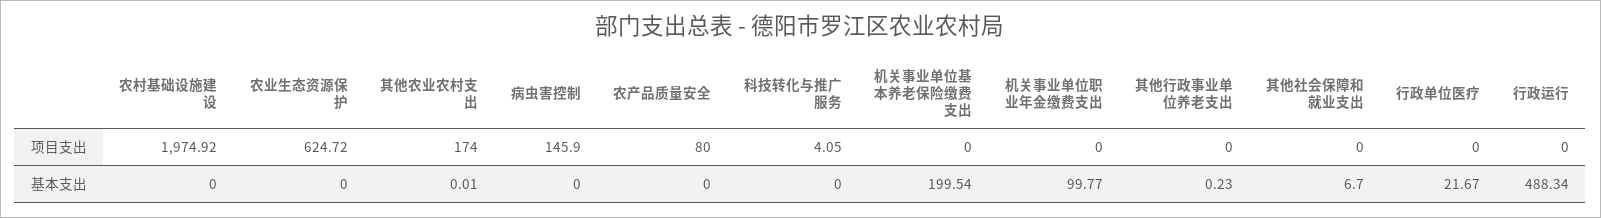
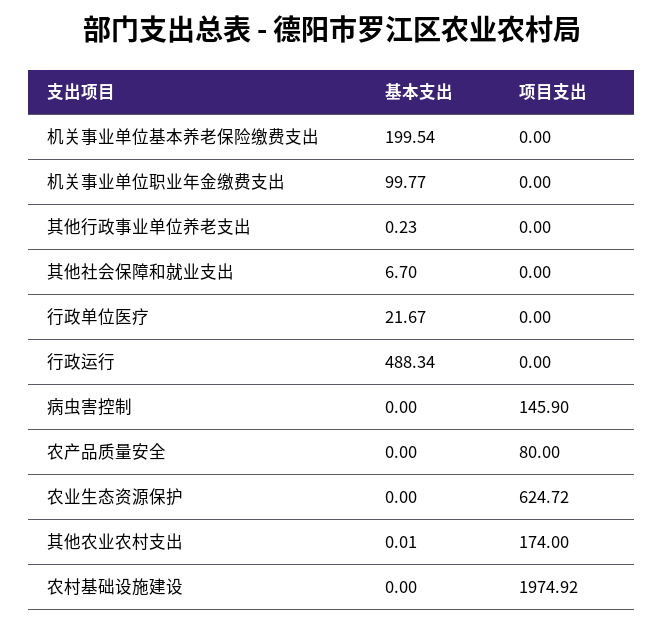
  {
    "农村基础设施建设": {
      "项目支出": 1974.92,
      "基本支出": 0
    },
    "农业生态资源保护": {
      "项目支出": 624.72,
      "基本支出": 0
    },
    "其他农业农村支出": {
      "项目支出": 174,
      "基本支出": 0.01
    },
    "病虫害控制": {
      "项目支出": 145.9,
      "基本支出": 0
    },
    "农产品质量安全": {
      "项目支出": 80,
      "基本支出": 0
    },
-   "科技转化与推广服务": {
-     "项目支出": 4.05,
-     "基本支出": 0
-   },
    "机关事业单位基本养老保险缴费支出": {
      "项目支出": 0,
      "基本支出": 199.54
    },
    "机关事业单位职业年金缴费支出": {
      "项目支出": 0,
      "基本支出": 99.77
    },
    "其他行政事业单位养老支出": {
      "项目支出": 0,
      "基本支出": 0.23
    },
    "其他社会保障和就业支出": {
      "项目支出": 0,
      "基本支出": 6.7
    },
    "行政单位医疗": {
      "项目支出": 0,
      "基本支出": 21.67
    },
    "行政运行": {
      "项目支出": 0,
      "基本支出": 488.34
    }
  }

